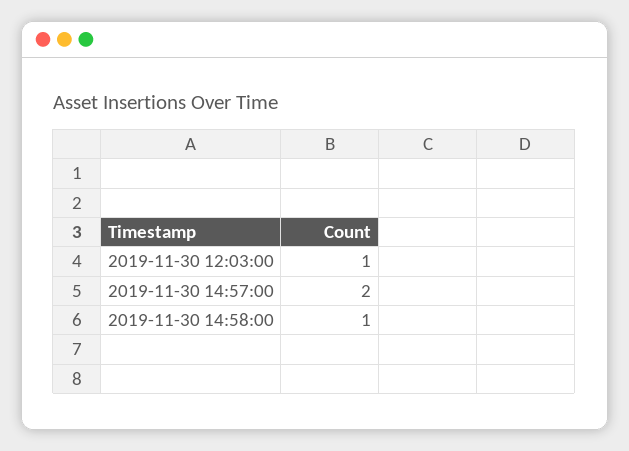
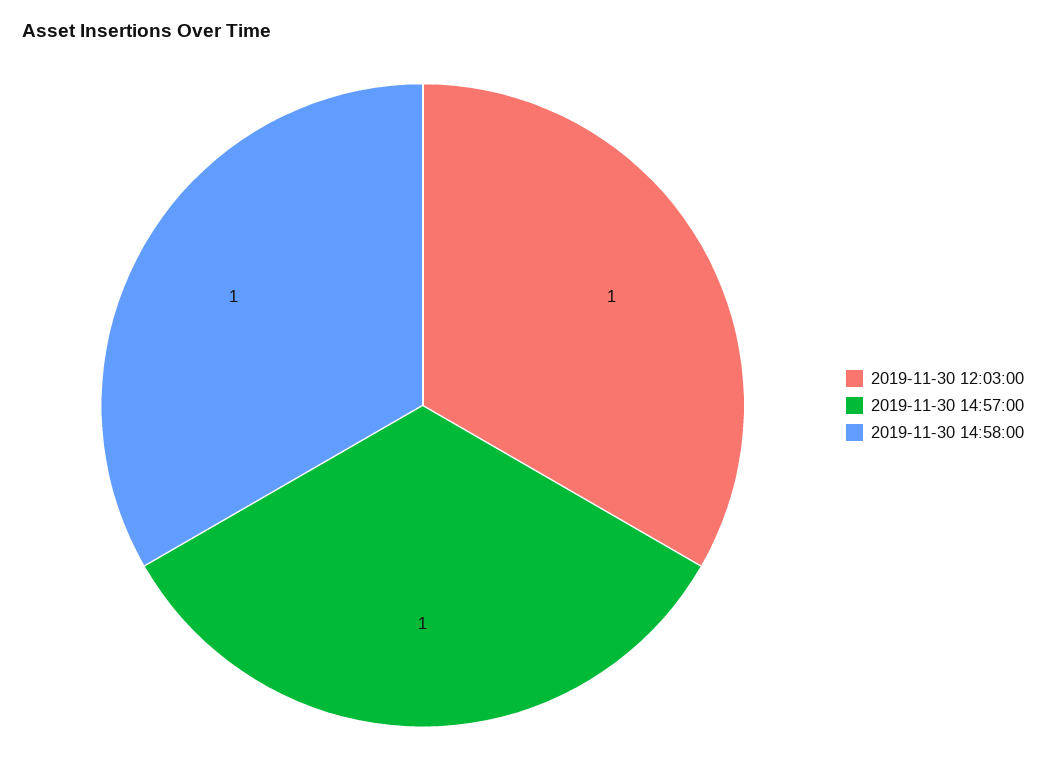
  {
    "2019-11-30 12:03:00": 1,
-   "2019-11-30 14:57:00": 2,
+   "2019-11-30 14:57:00": 1,
    "2019-11-30 14:58:00": 1
  }

